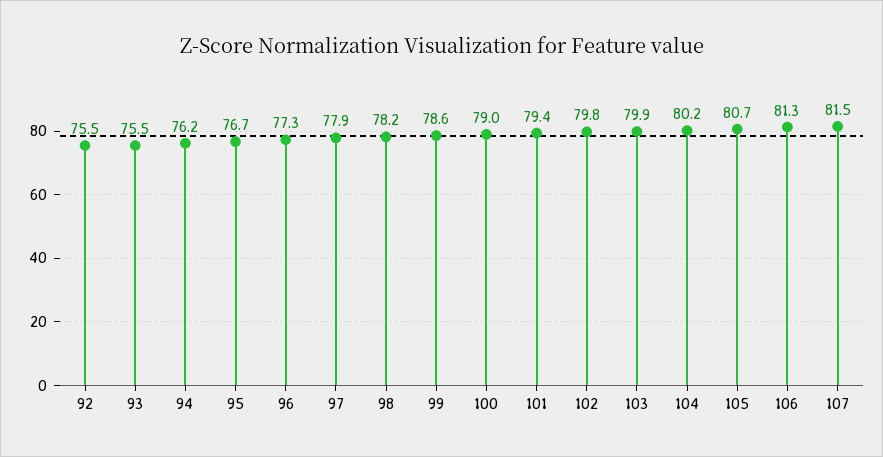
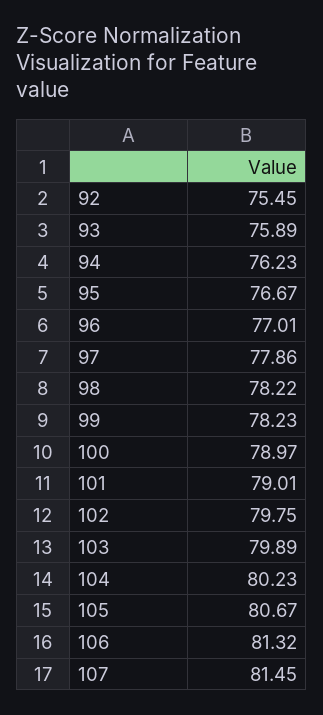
  {
    "92": 75.45,
-   "93": 75.5,
+   "93": 75.89,
    "94": 76.23,
    "95": 76.67,
-   "96": 77.3,
+   "96": 77.01,
    "97": 77.86,
    "98": 78.22,
-   "99": 78.6,
+   "99": 78.23,
    "100": 78.97,
-   "101": 79.4,
+   "101": 79.01,
    "102": 79.75,
    "103": 79.89,
    "104": 80.23,
    "105": 80.67,
    "106": 81.32,
    "107": 81.45
  }

